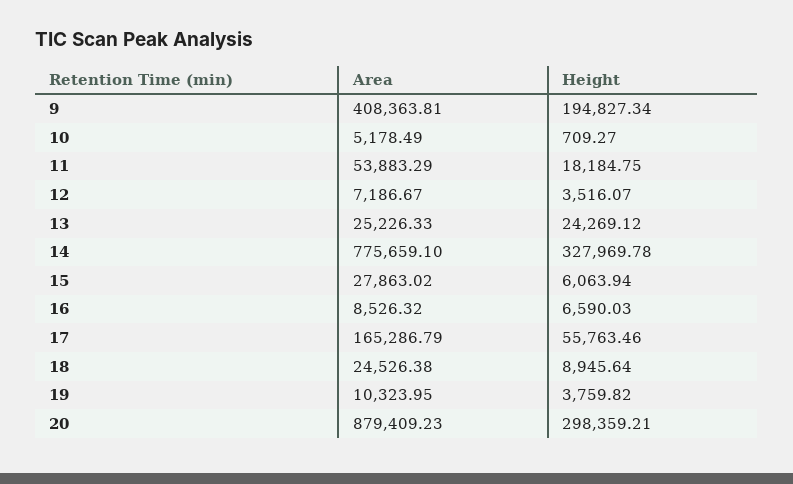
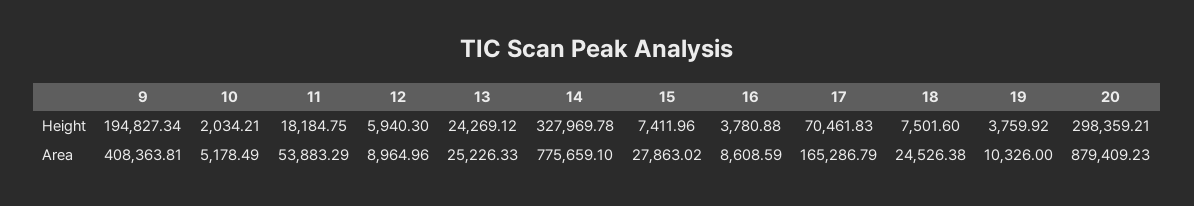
  {
    "Area": {
      "9": 408363.81,
      "10": 5178.49,
      "11": 53883.29,
-     "12": 7186.67,
+     "12": 8964.96,
      "13": 25226.33,
      "14": 775659.1,
      "15": 27863.02,
-     "16": 8526.32,
+     "16": 8608.59,
      "17": 165286.79,
      "18": 24526.38,
-     "19": 10323.95,
+     "19": 10326,
      "20": 879409.23
    },
    "Height": {
      "9": 194827.34,
-     "10": 709.27,
+     "10": 2034.21,
      "11": 18184.75,
-     "12": 3516.07,
+     "12": 5940.3,
      "13": 24269.12,
      "14": 327969.78,
-     "15": 6063.94,
+     "15": 7411.96,
-     "16": 6590.03,
+     "16": 3780.88,
-     "17": 55763.46,
+     "17": 70461.83,
-     "18": 8945.64,
+     "18": 7501.6,
-     "19": 3759.82,
+     "19": 3759.92,
      "20": 298359.21
    }
  }

